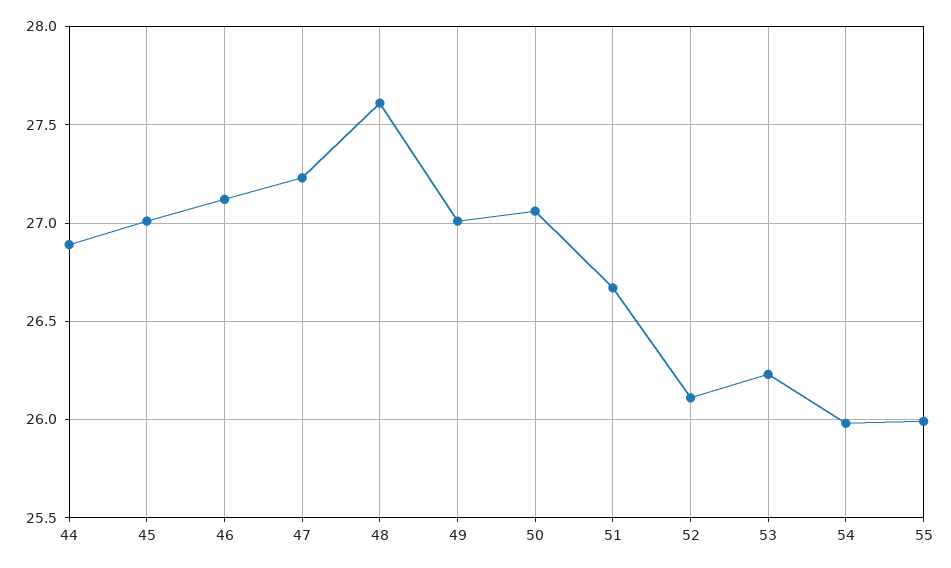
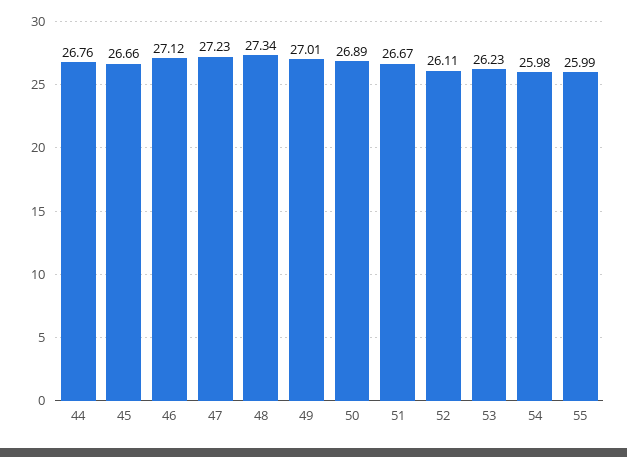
  {
-   "44": 26.9,
+   "44": 26.76,
-   "45": 27,
+   "45": 26.66,
    "46": 27.12,
    "47": 27.23,
-   "48": 27.6,
+   "48": 27.34,
    "49": 27.01,
-   "50": 27.05,
+   "50": 26.89,
    "51": 26.67,
    "52": 26.11,
    "53": 26.23,
    "54": 25.98,
    "55": 25.99
  }

